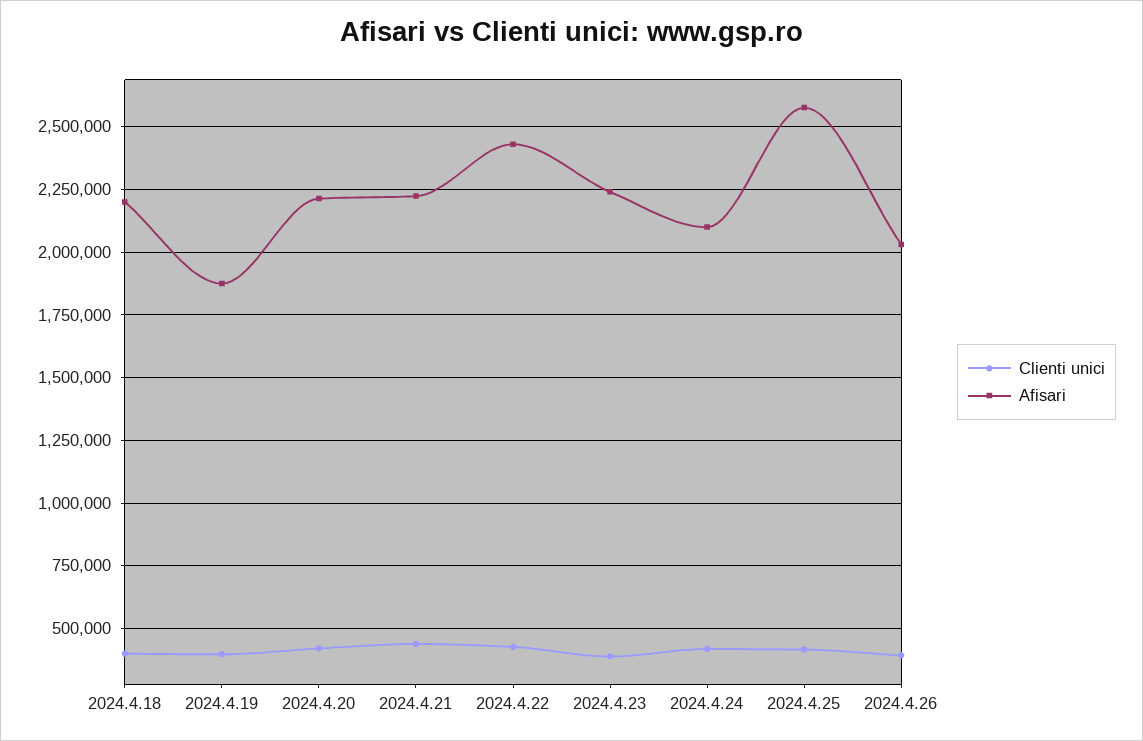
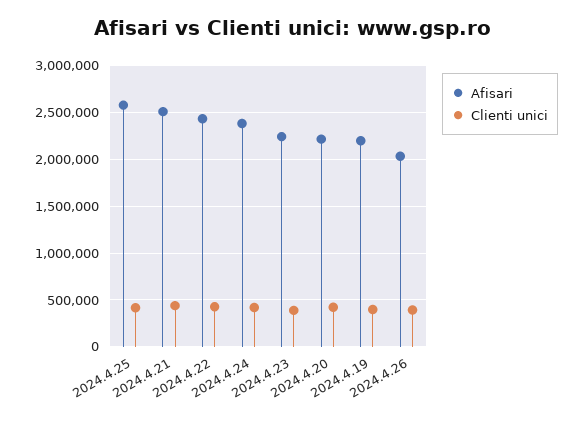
  {
    "Clienti unici": {
-     "2024.4.18": 400000,
      "2024.4.19": 400000,
      "2024.4.20": 425000,
      "2024.4.21": 450000,
      "2024.4.22": 425000,
      "2024.4.23": 400000,
      "2024.4.24": 425000,
      "2024.4.25": 425000,
      "2024.4.26": 400000
    },
    "Afisari": {
-     "2024.4.18": 2200000,
-     "2024.4.19": 1875000,
+     "2024.4.19": 2200000,
      "2024.4.20": 2225000,
-     "2024.4.21": 2225000,
+     "2024.4.21": 2500000,
      "2024.4.22": 2425000,
      "2024.4.23": 2250000,
-     "2024.4.24": 2100000,
+     "2024.4.24": 2400000,
      "2024.4.25": 2575000,
      "2024.4.26": 2025000
    }
  }

